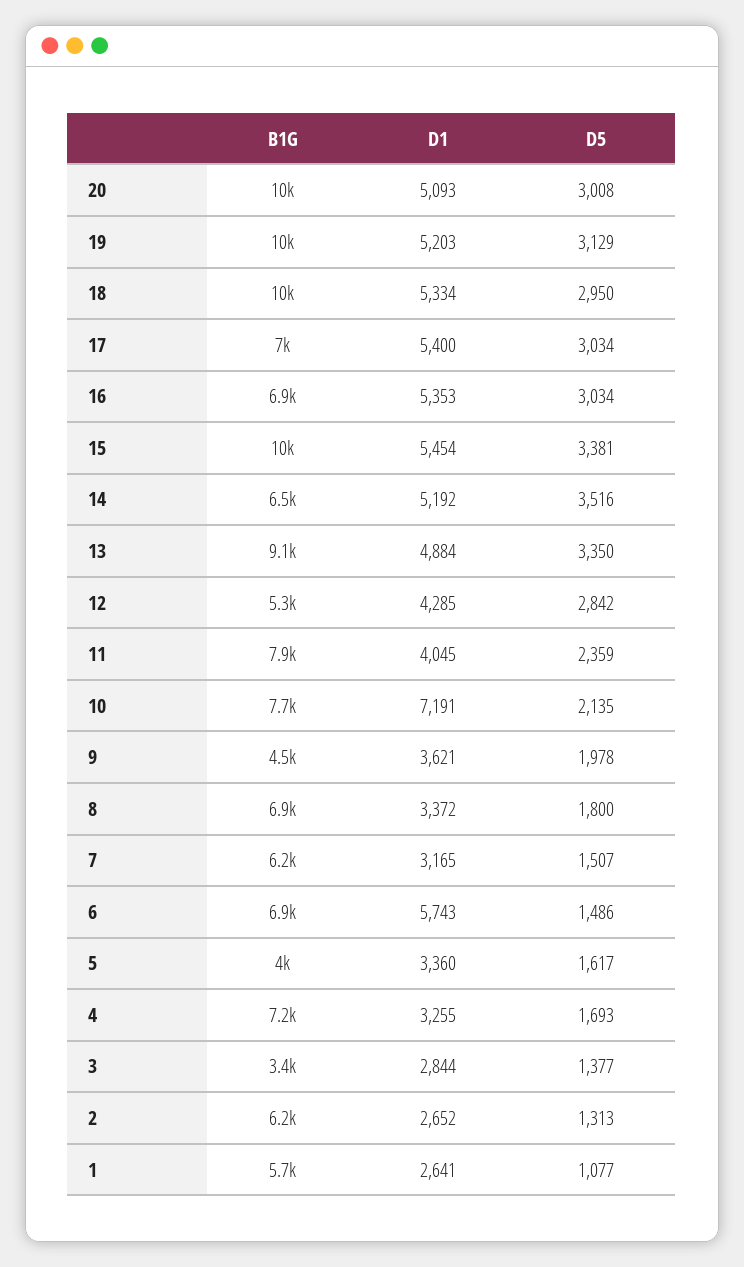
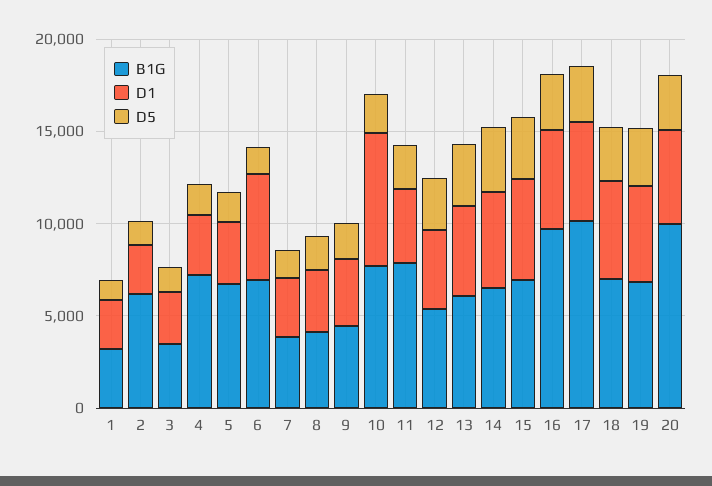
  {
    "B1G": {
      "20": 10000,
-     "19": 10000,
+     "19": 7000,
-     "18": 10000,
+     "18": 7000,
-     "17": 7000,
+     "17": 10000,
-     "16": 6900,
+     "16": 10000,
-     "15": 10000,
+     "15": 7000,
      "14": 6500,
-     "13": 9100,
+     "13": 6000,
      "12": 5300,
      "11": 7900,
      "10": 7700,
      "9": 4500,
-     "8": 6900,
+     "8": 4000,
-     "7": 6200,
+     "7": 4000,
      "6": 6900,
-     "5": 4000,
+     "5": 7000,
      "4": 7200,
      "3": 3400,
      "2": 6200,
-     "1": 5700
+     "1": 3000
    },
    "D1": {
      "20": 5093,
      "19": 5203,
      "18": 5334,
      "17": 5400,
      "16": 5353,
      "15": 5454,
      "14": 5192,
      "13": 4884,
      "12": 4285,
      "11": 4045,
      "10": 7191,
      "9": 3621,
      "8": 3372,
      "7": 3165,
      "6": 5743,
      "5": 3360,
      "4": 3255,
      "3": 2844,
      "2": 2652,
      "1": 2641
    },
    "D5": {
      "20": 3008,
      "19": 3129,
      "18": 2950,
      "17": 3034,
      "16": 3034,
      "15": 3381,
      "14": 3516,
      "13": 3350,
      "12": 2842,
      "11": 2359,
      "10": 2135,
      "9": 1978,
      "8": 1800,
      "7": 1507,
      "6": 1486,
      "5": 1617,
      "4": 1693,
      "3": 1377,
      "2": 1313,
      "1": 1077
    }
  }

